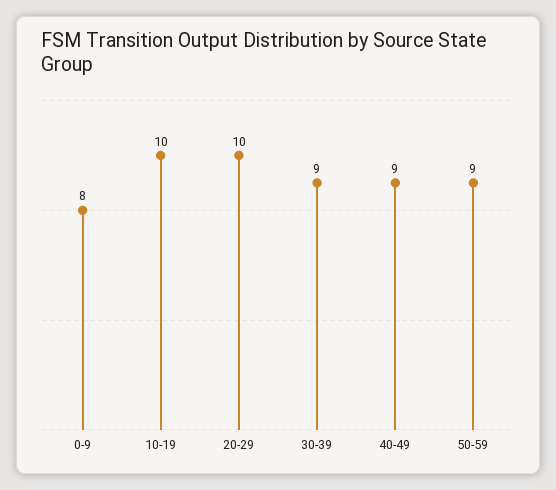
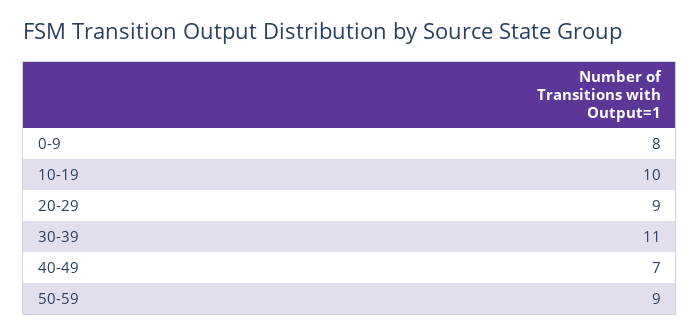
  {
    "0-9": 8,
    "10-19": 10,
-   "20-29": 10,
+   "20-29": 9,
-   "30-39": 9,
+   "30-39": 11,
-   "40-49": 9,
+   "40-49": 7,
    "50-59": 9
  }

